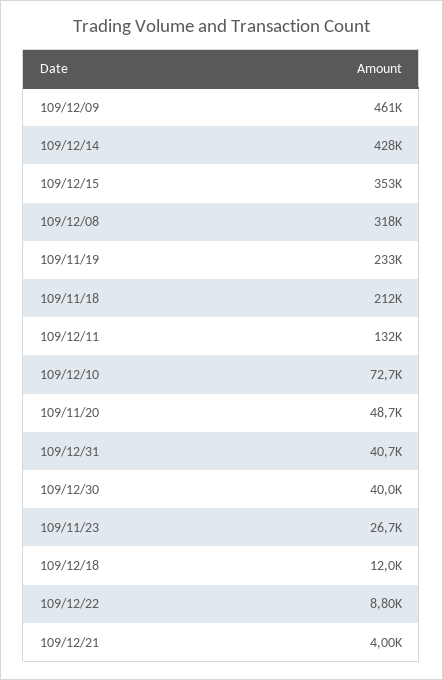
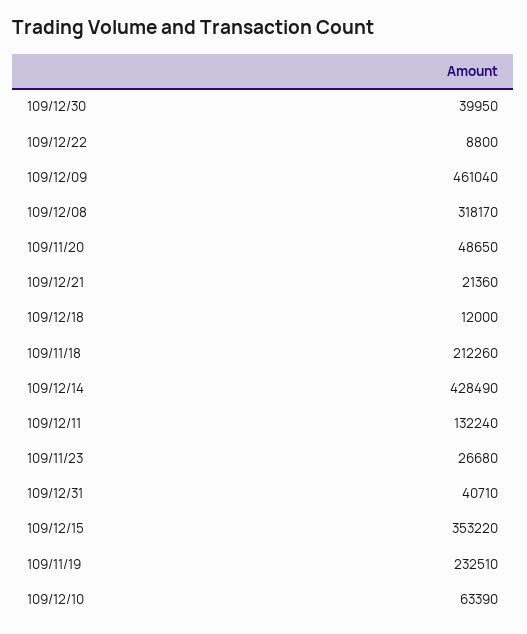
  {
    "109/12/09": 461040,
    "109/12/14": 428490,
    "109/12/15": 353220,
    "109/12/08": 318170,
    "109/11/19": 232510,
    "109/11/18": 212260,
    "109/12/11": 132240,
-   "109/12/10": 72700,
+   "109/12/10": 63390,
    "109/11/20": 48650,
    "109/12/31": 40710,
    "109/12/30": 39950,
    "109/11/23": 26680,
    "109/12/18": 12000,
    "109/12/22": 8800,
-   "109/12/21": 4000
+   "109/12/21": 21360
  }

